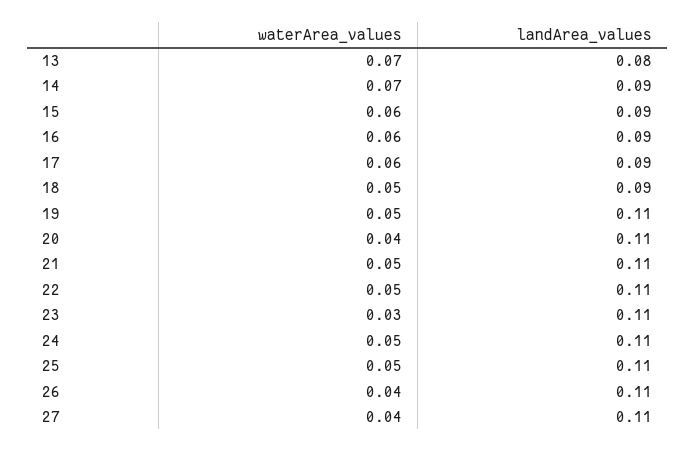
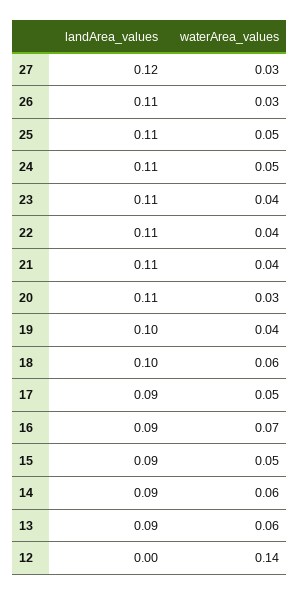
  {
    "waterArea_values": {
-     "13": 0.07,
+     "13": 0.06,
-     "14": 0.07,
+     "14": 0.06,
-     "15": 0.06,
+     "15": 0.05,
-     "16": 0.06,
+     "16": 0.07,
-     "17": 0.06,
+     "17": 0.05,
-     "18": 0.05,
+     "18": 0.06,
-     "19": 0.05,
+     "19": 0.04,
-     "20": 0.04,
+     "20": 0.03,
-     "21": 0.05,
+     "21": 0.04,
-     "22": 0.05,
+     "22": 0.04,
-     "23": 0.03,
+     "23": 0.04,
      "24": 0.05,
      "25": 0.05,
-     "26": 0.04,
+     "26": 0.03,
-     "27": 0.04
+     "27": 0.03,
+     "12": 0.14
    },
    "landArea_values": {
-     "13": 0.08,
+     "13": 0.09,
      "14": 0.09,
      "15": 0.09,
      "16": 0.09,
      "17": 0.09,
-     "18": 0.09,
+     "18": 0.1,
-     "19": 0.11,
+     "19": 0.1,
      "20": 0.11,
      "21": 0.11,
      "22": 0.11,
      "23": 0.11,
      "24": 0.11,
      "25": 0.11,
      "26": 0.11,
-     "27": 0.11
+     "27": 0.12,
+     "12": 0
    }
  }

